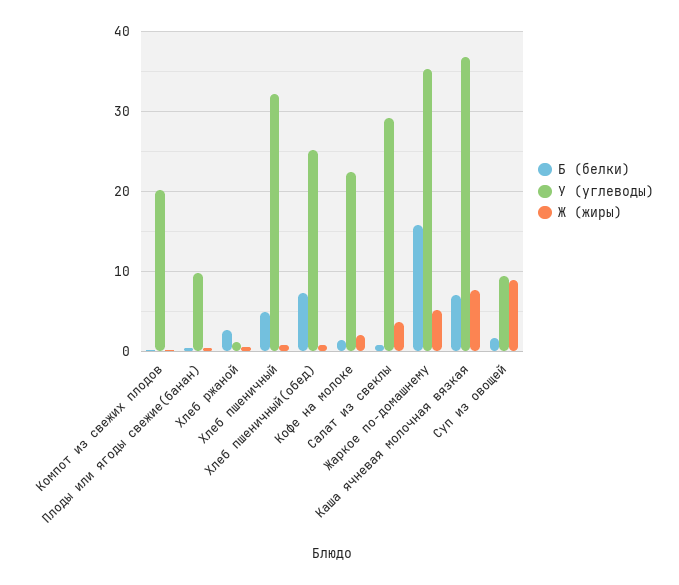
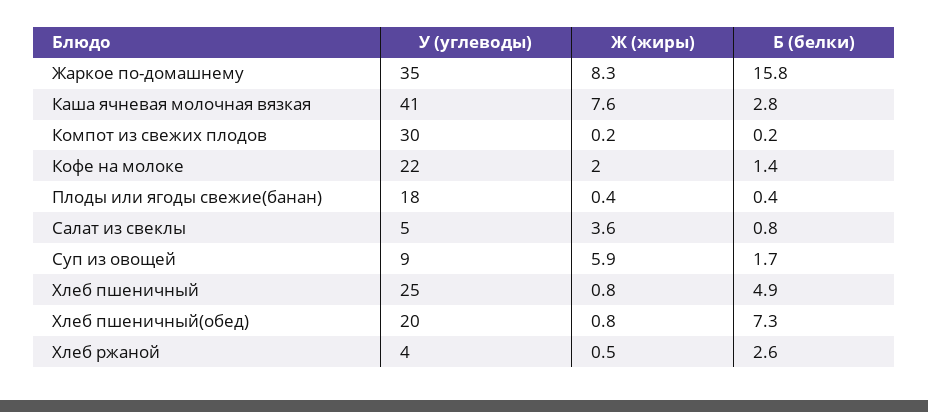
  {
    "Б (белки)": {
      "Компот из свежих плодов": 0.2,
      "Плоды или ягоды свежие(банан)": 0.4,
      "Хлеб ржаной": 2.6,
      "Хлеб пшеничный": 4.9,
      "Хлеб пшеничный(обед)": 7.3,
      "Кофе на молоке": 1.4,
      "Салат из свеклы": 0.8,
      "Жаркое по-домашнему": 15.8,
-     "Каша ячневая молочная вязкая": 7,
+     "Каша ячневая молочная вязкая": 2.8,
      "Суп из овощей": 1.7
    },
    "У (углеводы)": {
-     "Компот из свежих плодов": 20,
+     "Компот из свежих плодов": 30,
-     "Плоды или ягоды свежие(банан)": 10,
+     "Плоды или ягоды свежие(банан)": 18,
-     "Хлеб ржаной": 1,
+     "Хлеб ржаной": 4,
-     "Хлеб пшеничный": 32,
+     "Хлеб пшеничный": 25,
-     "Хлеб пшеничный(обед)": 25,
+     "Хлеб пшеничный(обед)": 20,
      "Кофе на молоке": 22,
-     "Салат из свеклы": 29,
+     "Салат из свеклы": 5,
      "Жаркое по-домашнему": 35,
-     "Каша ячневая молочная вязкая": 37,
+     "Каша ячневая молочная вязкая": 41,
      "Суп из овощей": 9
    },
    "Ж (жиры)": {
      "Компот из свежих плодов": 0.2,
      "Плоды или ягоды свежие(банан)": 0.4,
      "Хлеб ржаной": 0.5,
      "Хлеб пшеничный": 0.8,
      "Хлеб пшеничный(обед)": 0.8,
      "Кофе на молоке": 2,
      "Салат из свеклы": 3.6,
-     "Жаркое по-домашнему": 5,
+     "Жаркое по-домашнему": 8.3,
      "Каша ячневая молочная вязкая": 7.6,
-     "Суп из овощей": 9
+     "Суп из овощей": 5.9
    }
  }

